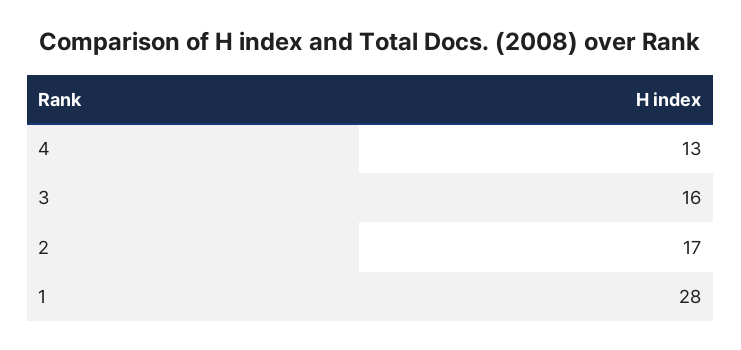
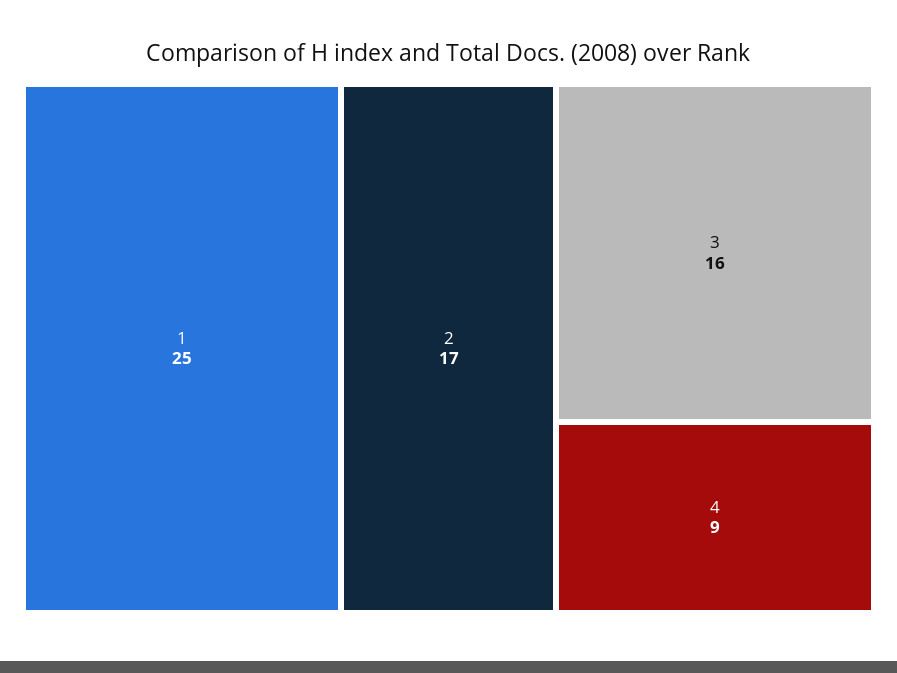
  {
-   "4": 13,
+   "4": 9,
    "3": 16,
    "2": 17,
-   "1": 28
+   "1": 25
  }

